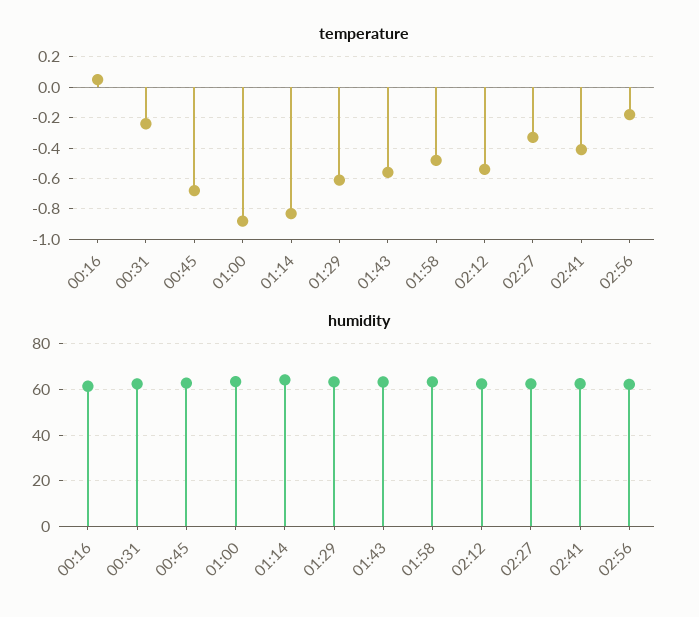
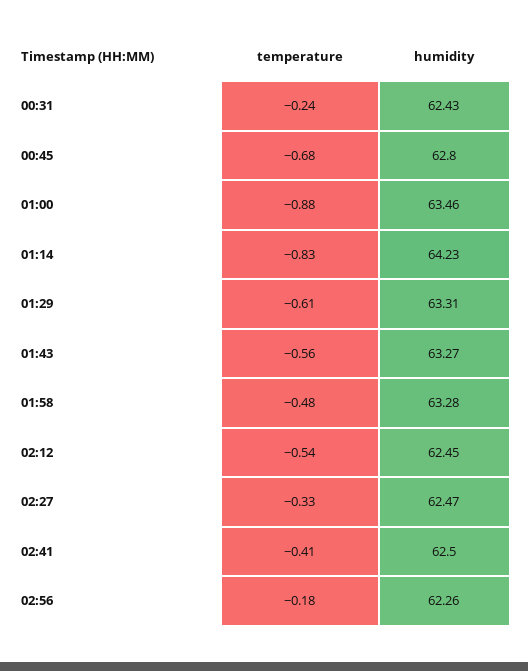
  {
    "temperature": {
-     "00:16": 0.05,
      "00:31": -0.24,
      "00:45": -0.68,
      "01:00": -0.88,
      "01:14": -0.83,
      "01:29": -0.61,
      "01:43": -0.56,
      "01:58": -0.48,
      "02:12": -0.54,
      "02:27": -0.33,
      "02:41": -0.41,
      "02:56": -0.18
    },
    "humidity": {
-     "00:16": 60,
      "00:31": 62.43,
      "00:45": 62.8,
      "01:00": 63.46,
      "01:14": 64.23,
      "01:29": 63.31,
      "01:43": 63.27,
      "01:58": 63.28,
      "02:12": 62.45,
      "02:27": 62.47,
      "02:41": 62.5,
      "02:56": 62.26
    }
  }

